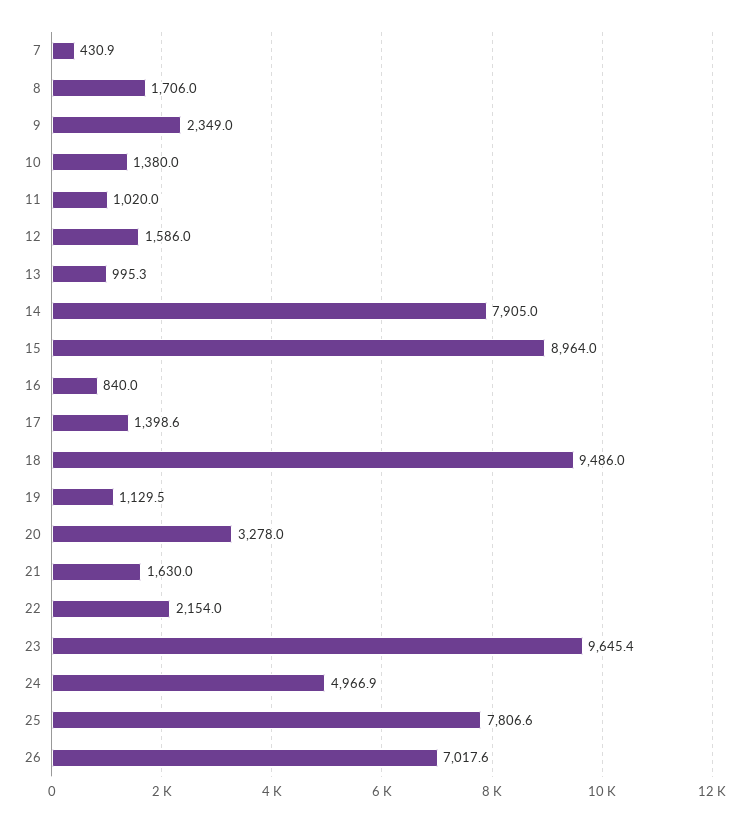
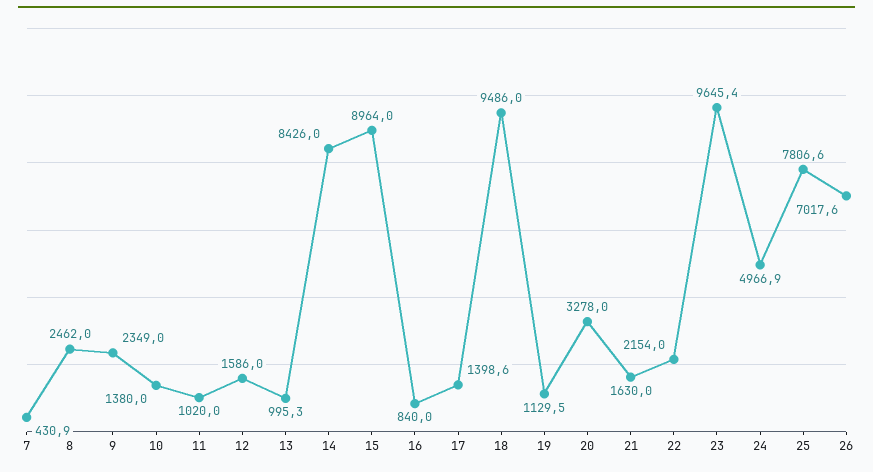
  {
    "7": 430.9,
-   "8": 1706,
+   "8": 2462,
    "9": 2349,
    "10": 1380,
    "11": 1020,
    "12": 1586,
    "13": 995.3,
-   "14": 7905,
+   "14": 8426,
    "15": 8964,
    "16": 840,
    "17": 1398.6,
    "18": 9486,
    "19": 1129.5,
    "20": 3278,
    "21": 1630,
    "22": 2154,
    "23": 9645.4,
    "24": 4966.9,
    "25": 7806.6,
    "26": 7017.6
  }

